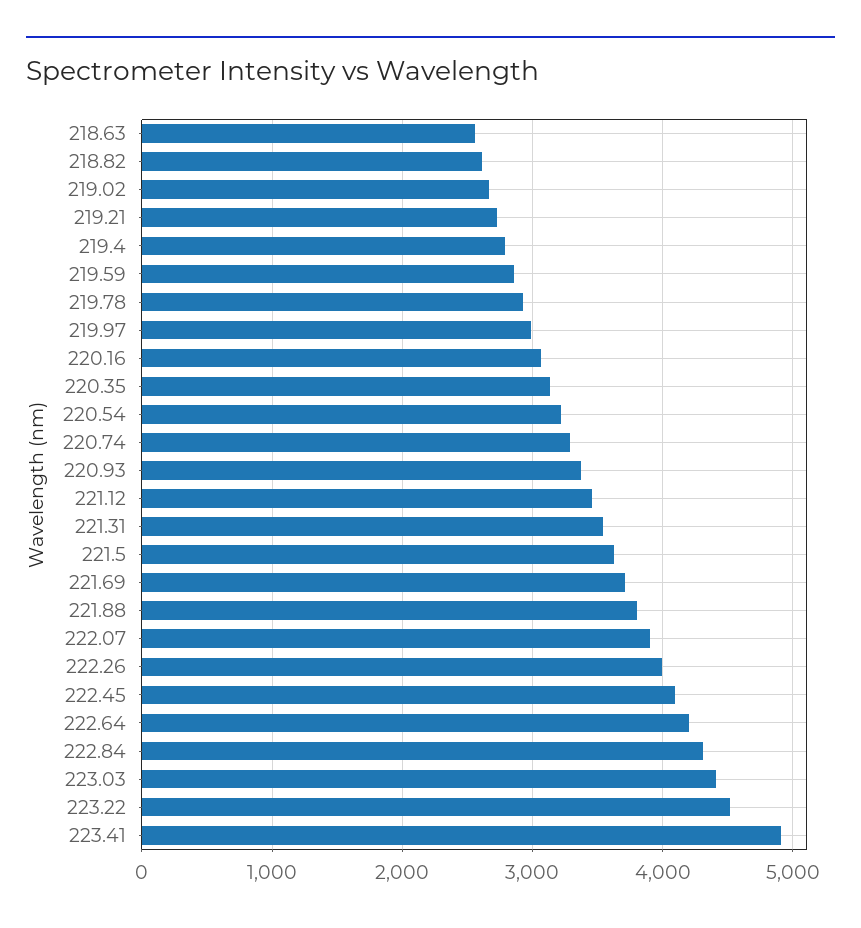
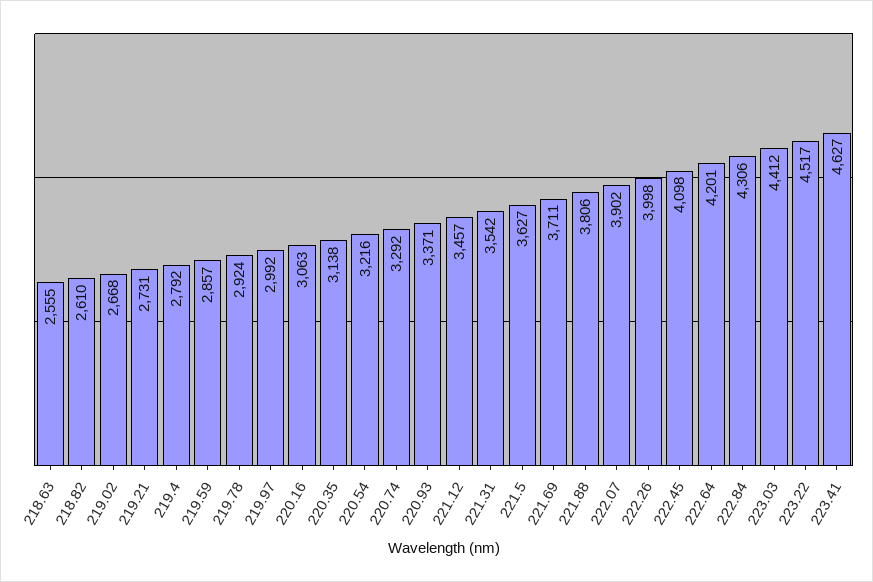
  {
    "218.63": 2555,
    "218.82": 2610,
    "219.02": 2668,
    "219.21": 2731,
    "219.4": 2792,
    "219.59": 2857,
    "219.78": 2924,
    "219.97": 2992,
    "220.16": 3063,
    "220.35": 3138,
    "220.54": 3216,
    "220.74": 3292,
    "220.93": 3371,
    "221.12": 3457,
    "221.31": 3542,
    "221.5": 3627,
    "221.69": 3711,
    "221.88": 3806,
    "222.07": 3902,
    "222.26": 3998,
    "222.45": 4098,
    "222.64": 4201,
    "222.84": 4306,
    "223.03": 4412,
    "223.22": 4517,
-   "223.41": 4900
+   "223.41": 4627
  }

